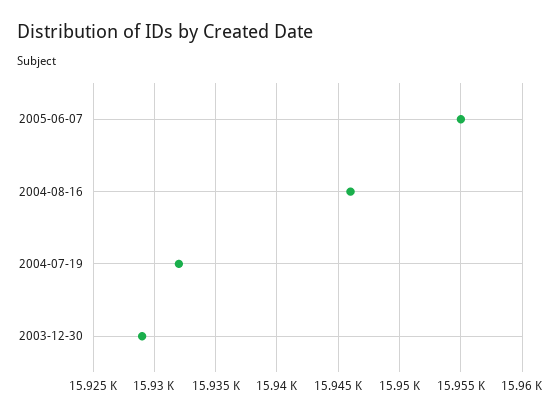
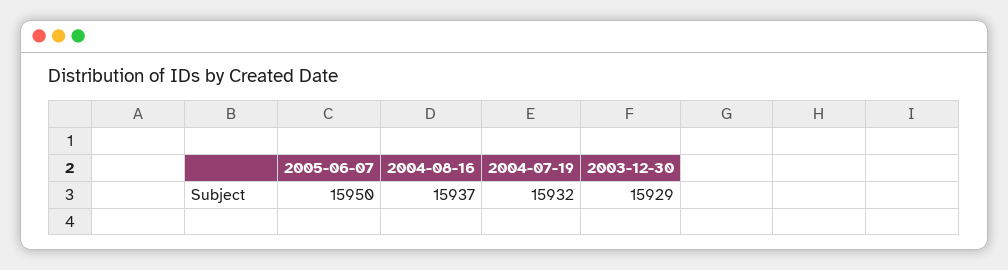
  {
-   "2005-06-07": 15955,
+   "2005-06-07": 15950,
-   "2004-08-16": 15946,
+   "2004-08-16": 15937,
    "2004-07-19": 15932,
    "2003-12-30": 15929
  }

